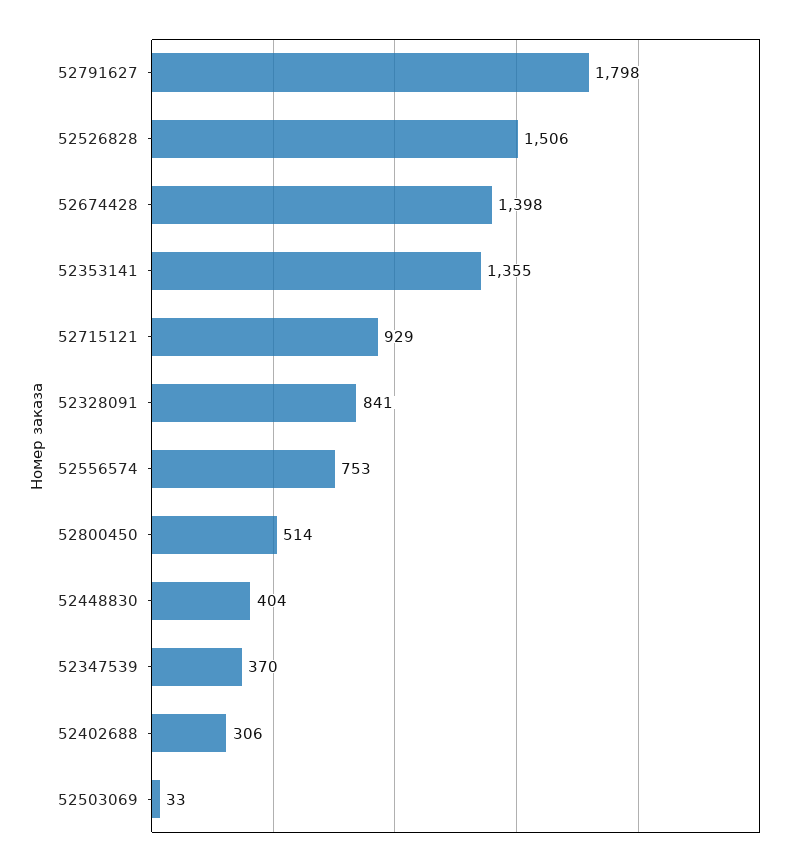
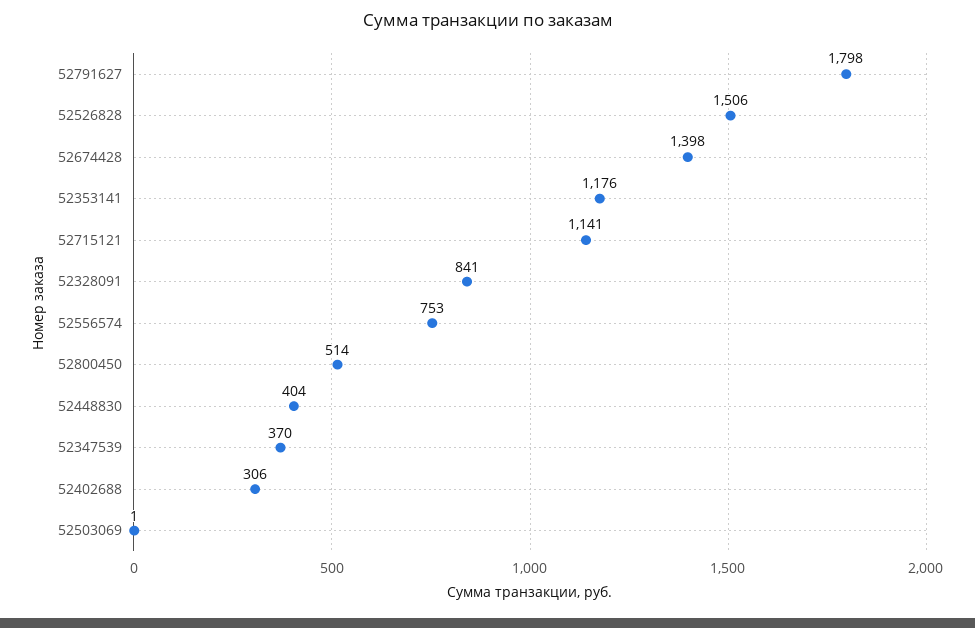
  {
    "52791627": 1798,
    "52526828": 1506,
    "52674428": 1398,
-   "52353141": 1355,
+   "52353141": 1176,
-   "52715121": 929,
+   "52715121": 1141,
    "52328091": 841,
    "52556574": 753,
    "52800450": 514,
    "52448830": 404,
    "52347539": 370,
    "52402688": 306,
-   "52503069": 33
+   "52503069": 1
  }

